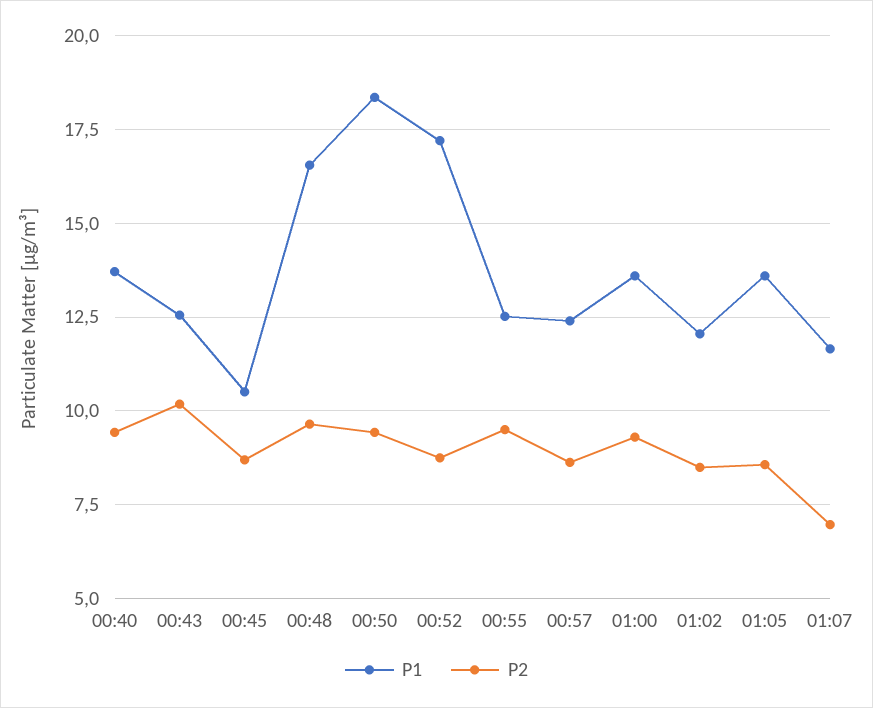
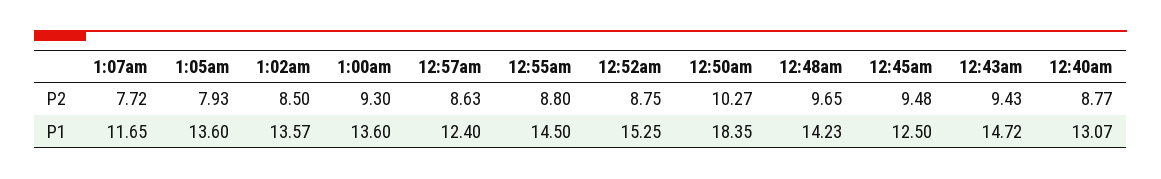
  {
    "P1": {
-     "00:40": 13.75,
+     "00:40": 13.07,
-     "00:43": 12.5,
+     "00:43": 14.72,
-     "00:45": 10.5,
+     "00:45": 12.5,
-     "00:48": 16.5,
+     "00:48": 14.23,
      "00:50": 18.35,
-     "00:52": 17.25,
+     "00:52": 15.25,
-     "00:55": 12.5,
+     "00:55": 14.5,
      "00:57": 12.4,
      "01:00": 13.6,
-     "01:02": 12,
+     "01:02": 13.57,
      "01:05": 13.6,
      "01:07": 11.65
    },
    "P2": {
-     "00:40": 9.5,
+     "00:40": 8.77,
-     "00:43": 10.25,
+     "00:43": 9.43,
-     "00:45": 8.75,
+     "00:45": 9.48,
      "00:48": 9.65,
-     "00:50": 9.5,
+     "00:50": 10.27,
      "00:52": 8.75,
-     "00:55": 9.5,
+     "00:55": 8.8,
      "00:57": 8.63,
      "01:00": 9.3,
      "01:02": 8.5,
-     "01:05": 8.5,
+     "01:05": 7.93,
-     "01:07": 7
+     "01:07": 7.72
    }
  }

